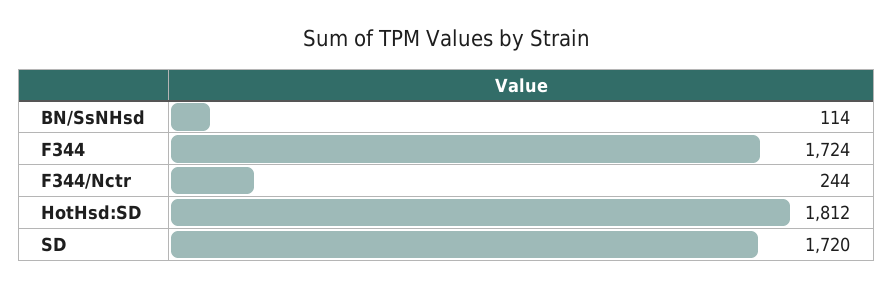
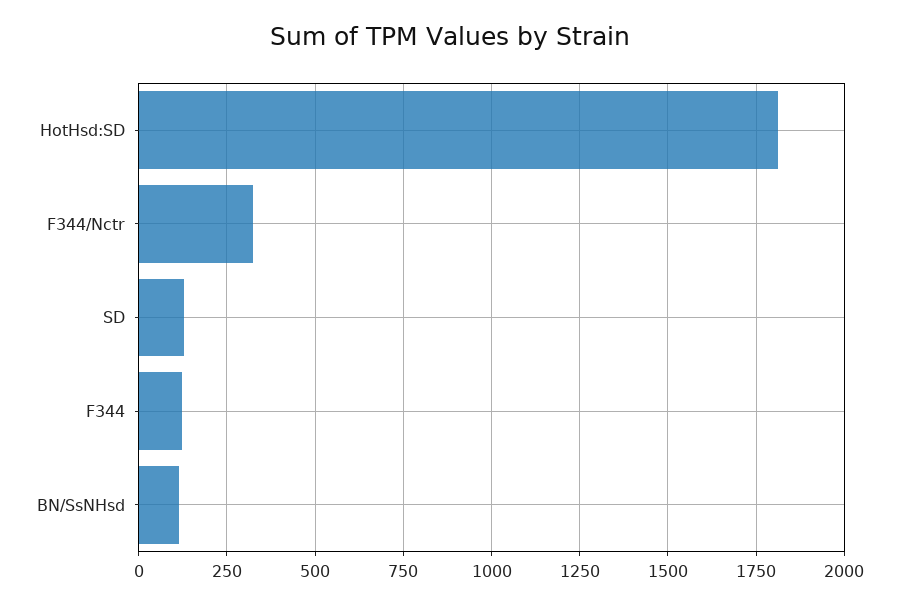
  {
    "BN/SsNHsd": 114,
-   "F344": 1724,
+   "F344": 125,
-   "F344/Nctr": 244,
+   "F344/Nctr": 325,
    "HotHsd:SD": 1812,
-   "SD": 1720
+   "SD": 125
  }

